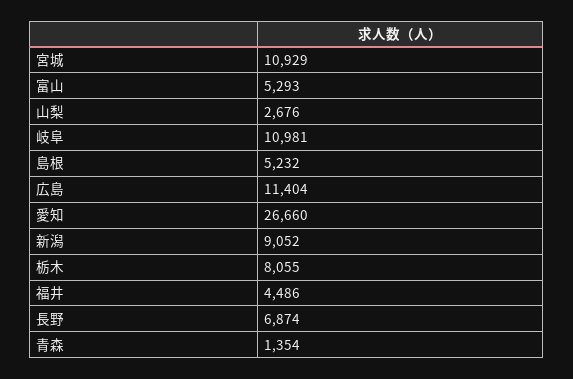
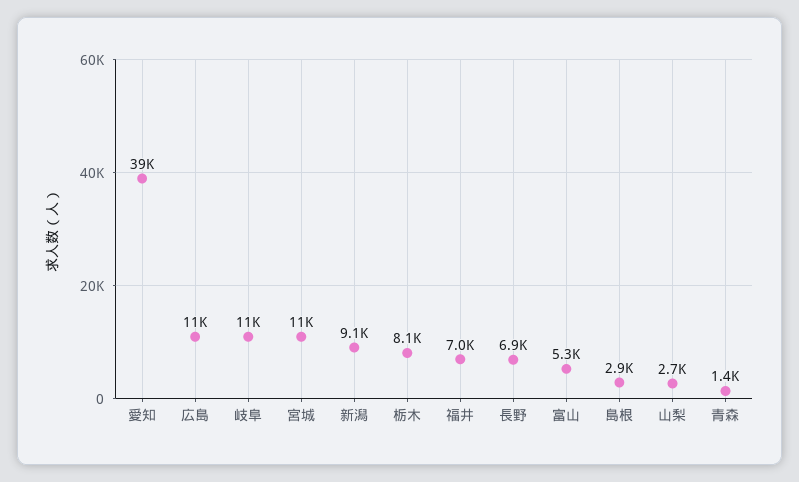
  {
    "宮城": 10929,
    "富山": 5293,
    "山梨": 2676,
    "岐阜": 10981,
-   "島根": 5232,
+   "島根": 2900,
    "広島": 11404,
-   "愛知": 26660,
+   "愛知": 39000,
    "新潟": 9052,
    "栃木": 8055,
-   "福井": 4486,
+   "福井": 7000,
    "長野": 6874,
    "青森": 1354
  }

